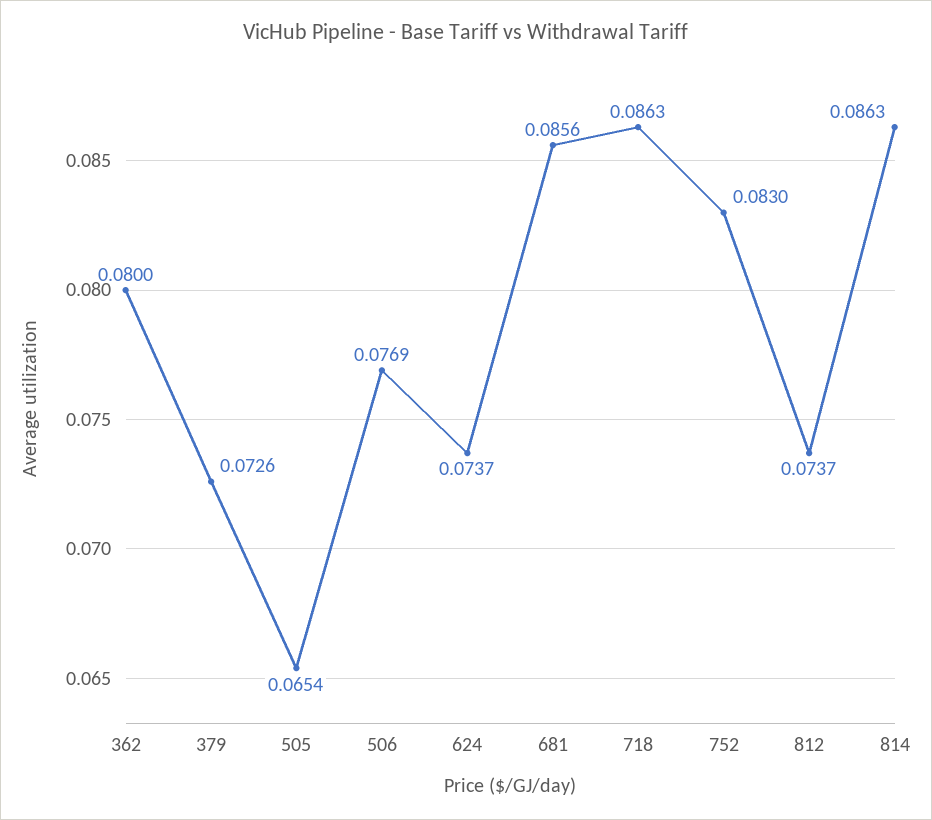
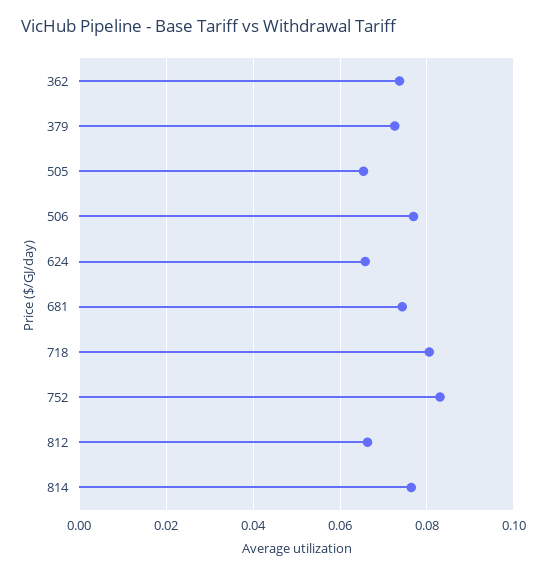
  {
-   "362": 0.08,
+   "362": 0.074,
    "379": 0.0726,
    "505": 0.0654,
    "506": 0.0769,
-   "624": 0.0737,
+   "624": 0.066,
-   "681": 0.0856,
+   "681": 0.074,
-   "718": 0.0863,
+   "718": 0.08,
    "752": 0.083,
-   "812": 0.0737,
+   "812": 0.066,
-   "814": 0.0863
+   "814": 0.076
  }

